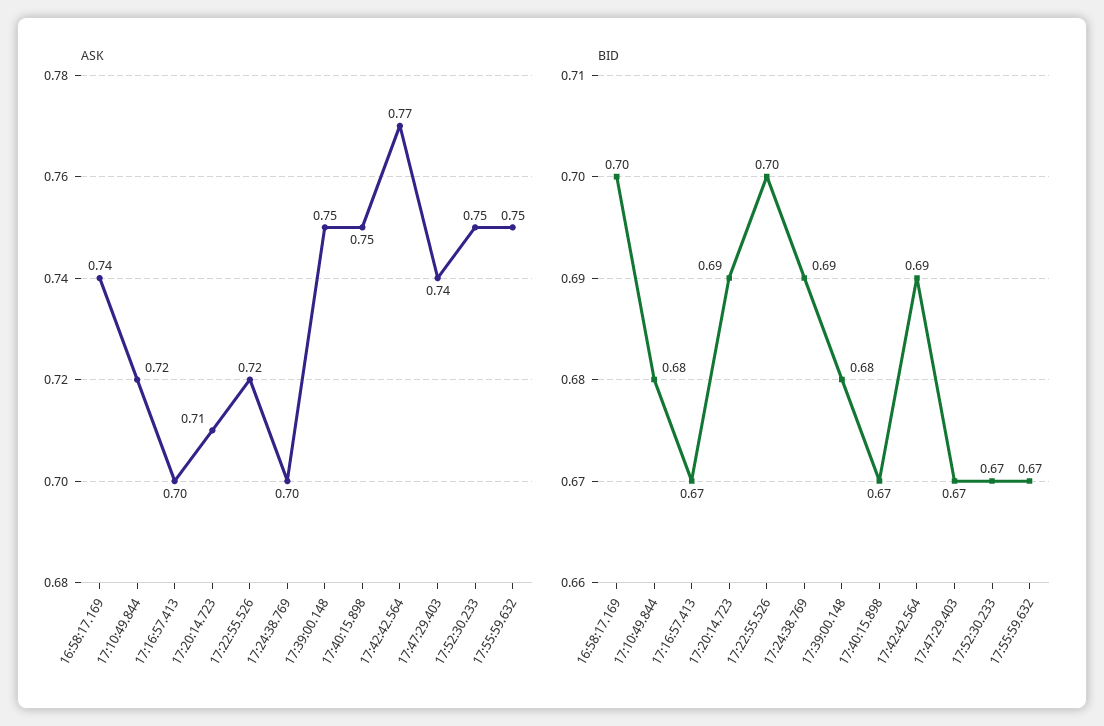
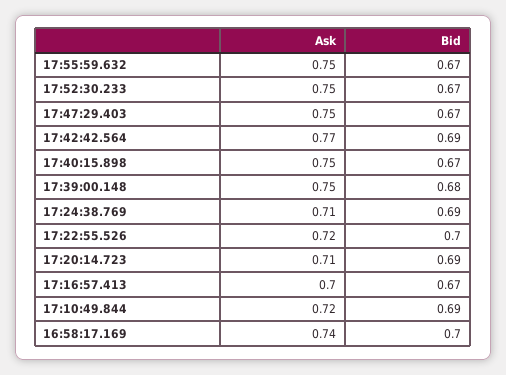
  {
    "ASK": {
      "16:58:17.169": 0.74,
      "17:10:49.844": 0.72,
      "17:16:57.413": 0.7,
      "17:20:14.723": 0.71,
      "17:22:55.526": 0.72,
-     "17:24:38.769": 0.7,
+     "17:24:38.769": 0.71,
      "17:39:00.148": 0.75,
      "17:40:15.898": 0.75,
      "17:42:42.564": 0.77,
-     "17:47:29.403": 0.74,
+     "17:47:29.403": 0.75,
      "17:52:30.233": 0.75,
      "17:55:59.632": 0.75
    },
    "BID": {
      "16:58:17.169": 0.7,
-     "17:10:49.844": 0.68,
+     "17:10:49.844": 0.69,
      "17:16:57.413": 0.67,
      "17:20:14.723": 0.69,
      "17:22:55.526": 0.7,
      "17:24:38.769": 0.69,
      "17:39:00.148": 0.68,
      "17:40:15.898": 0.67,
      "17:42:42.564": 0.69,
      "17:47:29.403": 0.67,
      "17:52:30.233": 0.67,
      "17:55:59.632": 0.67
    }
  }

